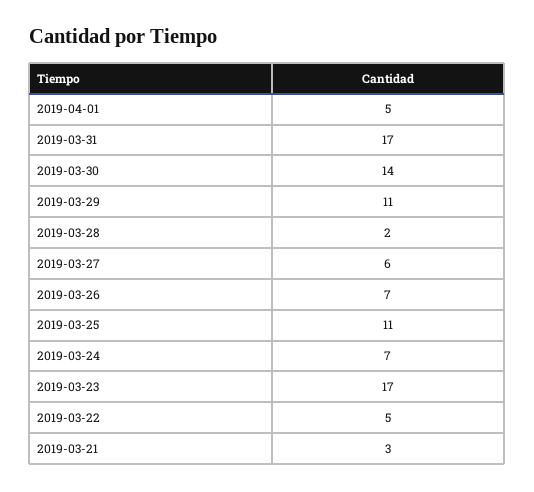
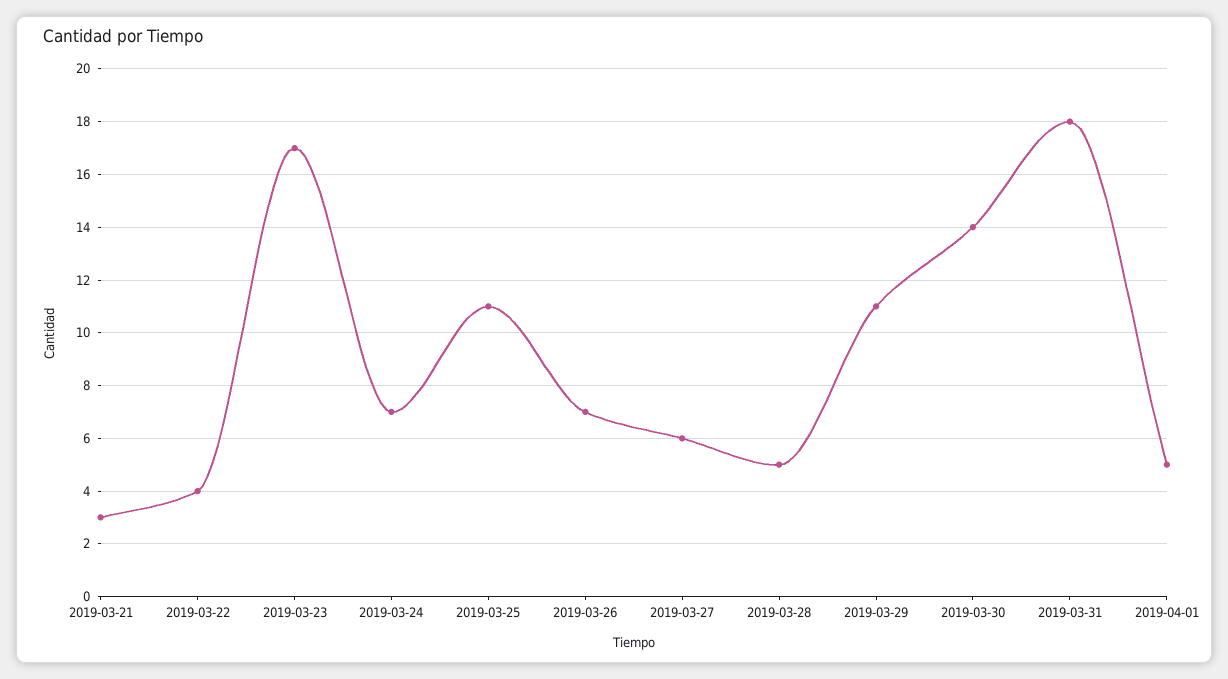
  {
    "2019-04-01": 5,
-   "2019-03-31": 17,
+   "2019-03-31": 18,
    "2019-03-30": 14,
    "2019-03-29": 11,
-   "2019-03-28": 2,
+   "2019-03-28": 5,
    "2019-03-27": 6,
    "2019-03-26": 7,
    "2019-03-25": 11,
    "2019-03-24": 7,
    "2019-03-23": 17,
-   "2019-03-22": 5,
+   "2019-03-22": 4,
    "2019-03-21": 3
  }

